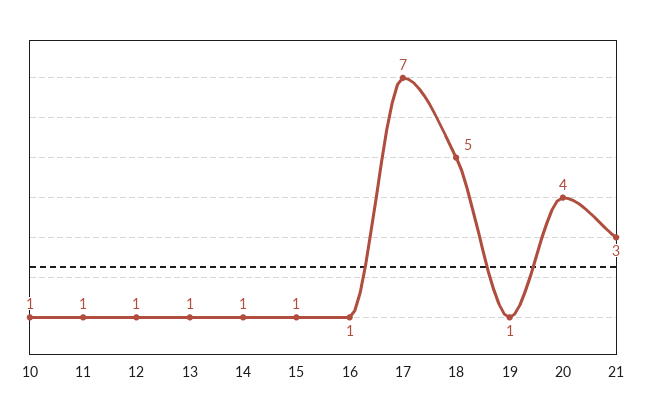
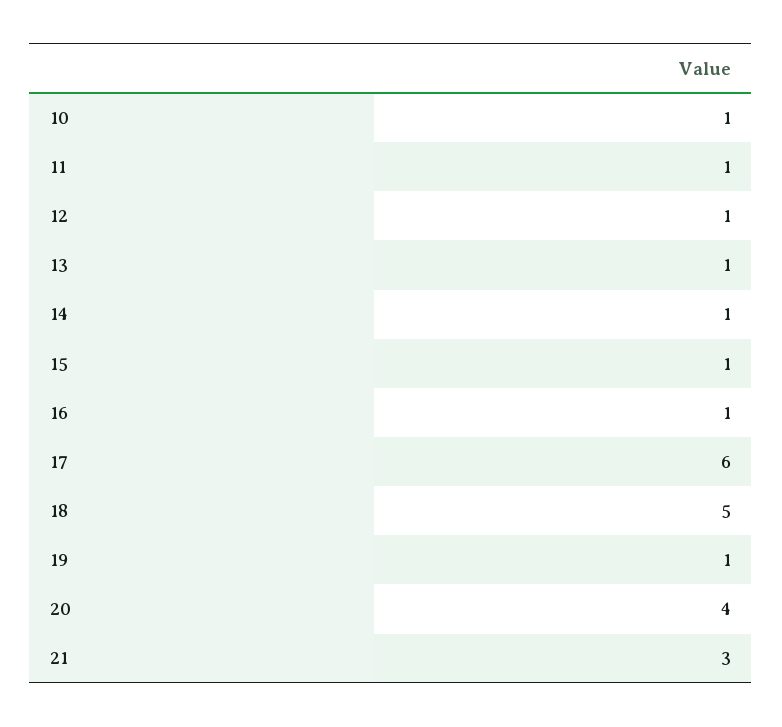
  {
    "10": 1,
    "11": 1,
    "12": 1,
    "13": 1,
    "14": 1,
    "15": 1,
    "16": 1,
-   "17": 7,
+   "17": 6,
    "18": 5,
    "19": 1,
    "20": 4,
    "21": 3
  }

